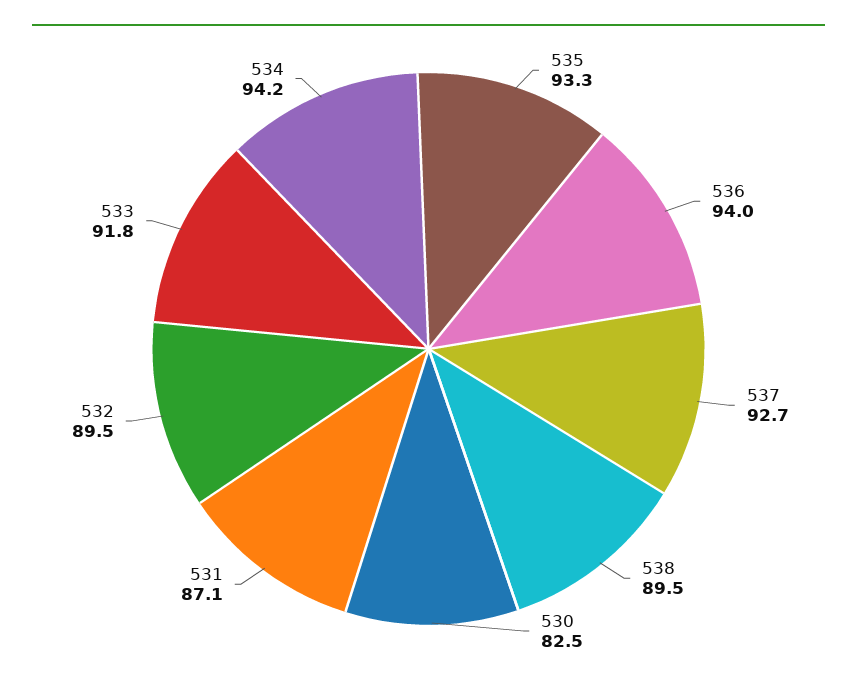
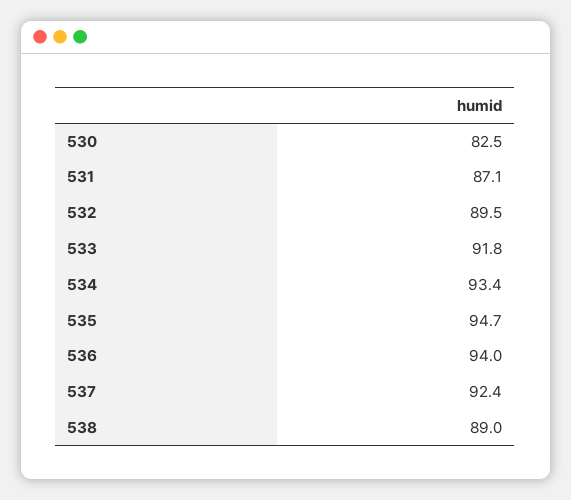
  {
-   "535": 93.3,
+   "535": 94.7,
    "536": 94,
-   "537": 92.7,
+   "537": 92.4,
-   "538": 89.5,
+   "538": 89,
    "530": 82.5,
    "531": 87.1,
    "532": 89.5,
    "533": 91.8,
-   "534": 94.2
+   "534": 93.4
  }

